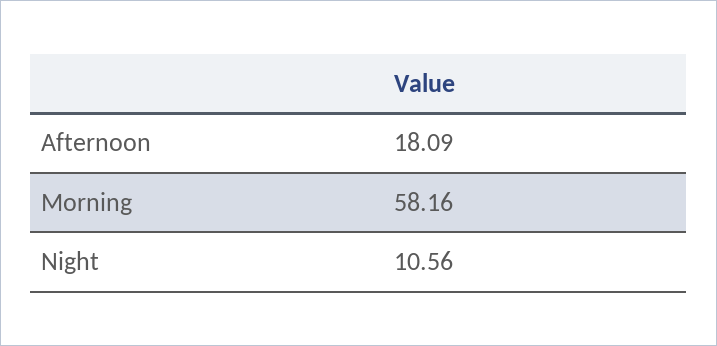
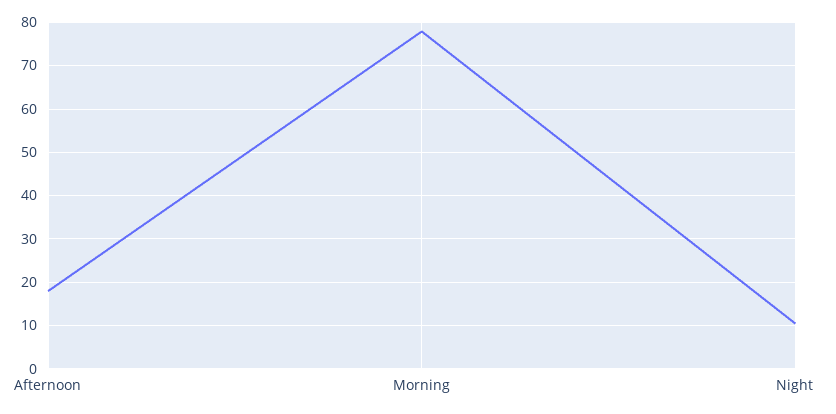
  {
    "Afternoon": 18.09,
-   "Morning": 58.16,
+   "Morning": 78,
    "Night": 10.56
  }

